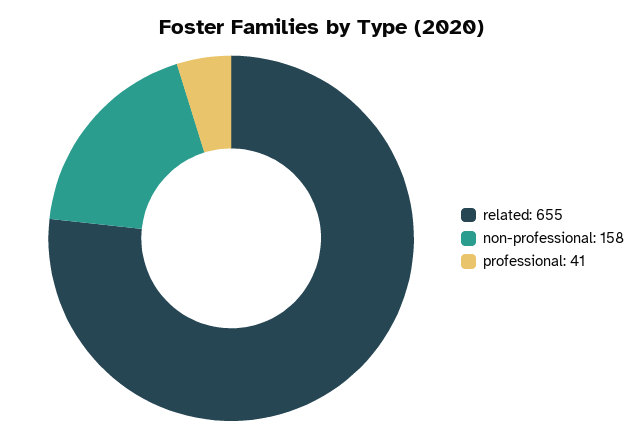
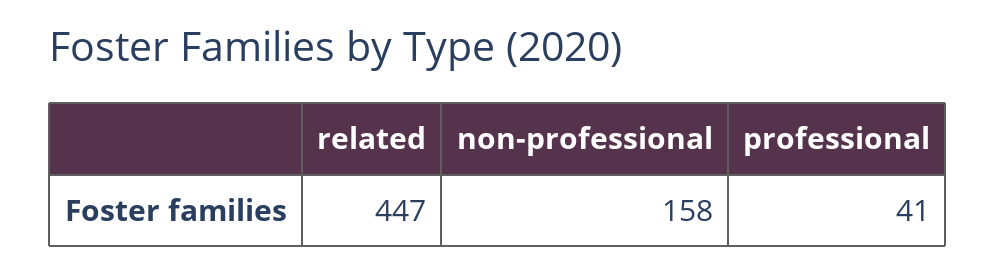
  {
-   "related": 655,
+   "related": 447,
    "non-professional": 158,
    "professional": 41
  }

